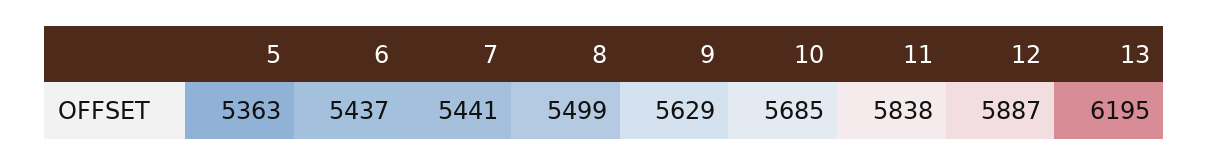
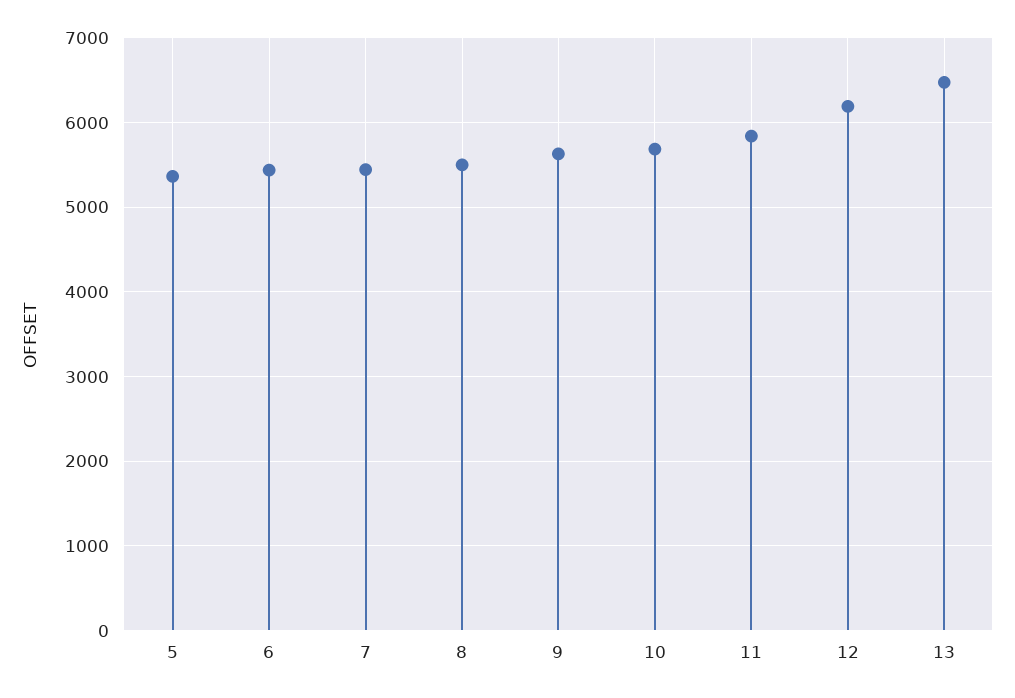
  {
    "5": 5363,
    "6": 5437,
    "7": 5441,
    "8": 5499,
    "9": 5629,
    "10": 5685,
    "11": 5838,
-   "12": 5887,
+   "12": 6200,
-   "13": 6195
+   "13": 6500
  }

